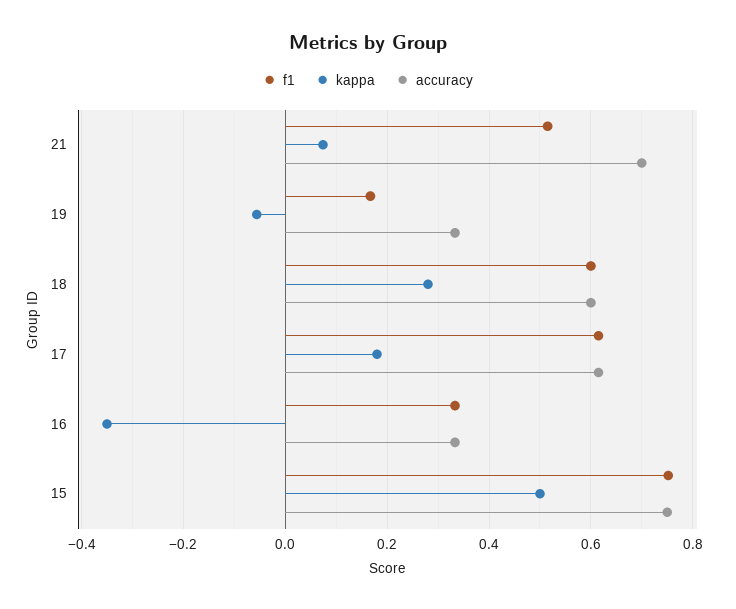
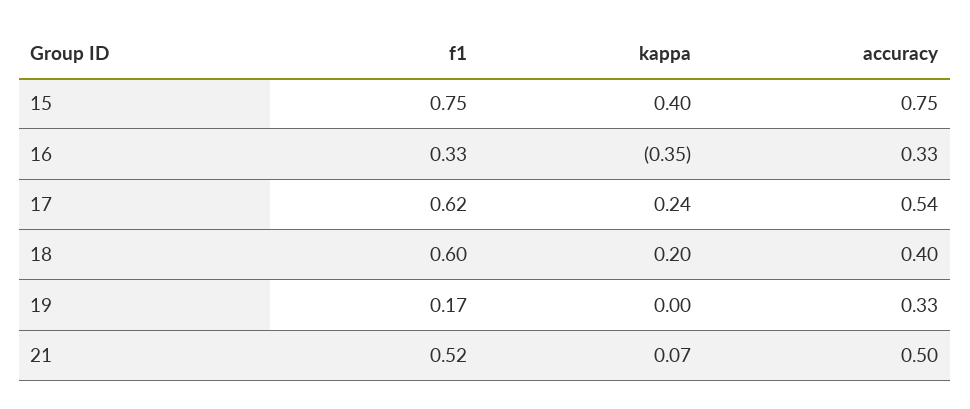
  {
    "f1": {
      "21": 0.52,
      "19": 0.17,
      "18": 0.6,
      "17": 0.62,
      "16": 0.33,
      "15": 0.75
    },
    "kappa": {
      "21": 0.07,
-     "19": -0.06,
+     "19": 0,
-     "18": 0.28,
+     "18": 0.2,
-     "17": 0.18,
+     "17": 0.24,
      "16": -0.35,
-     "15": 0.5
+     "15": 0.4
    },
    "accuracy": {
-     "21": 0.7,
+     "21": 0.5,
      "19": 0.33,
-     "18": 0.6,
+     "18": 0.4,
-     "17": 0.62,
+     "17": 0.54,
      "16": 0.33,
      "15": 0.75
    }
  }

